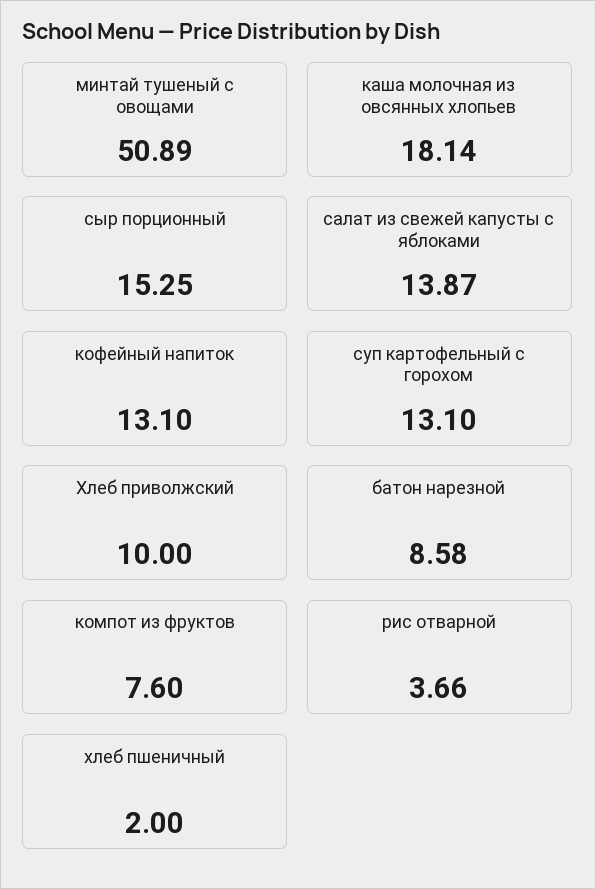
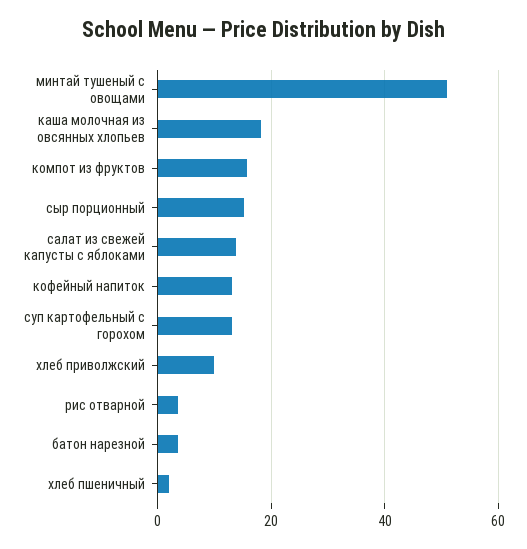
  {
    "минтай тушеный с овощами": 50.89,
    "каша молочная из овсянных хлопьев": 18.14,
    "сыр порционный": 15.25,
    "салат из свежей капусты с яблоками": 13.87,
    "кофейный напиток": 13.1,
    "суп картофельный с горохом": 13.1,
    "Хлеб приволжский": 10,
-   "батон нарезной": 8.58,
+   "батон нарезной": 4,
-   "компот из фруктов": 7.6,
+   "компот из фруктов": 16,
    "рис отварной": 3.66,
    "хлеб пшеничный": 2
  }

